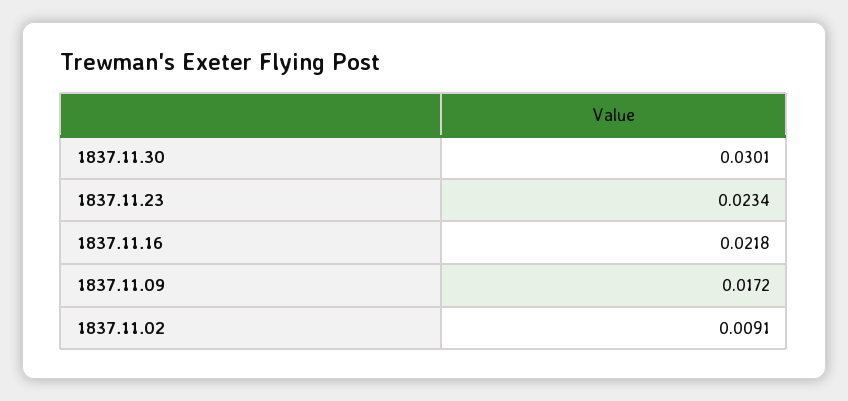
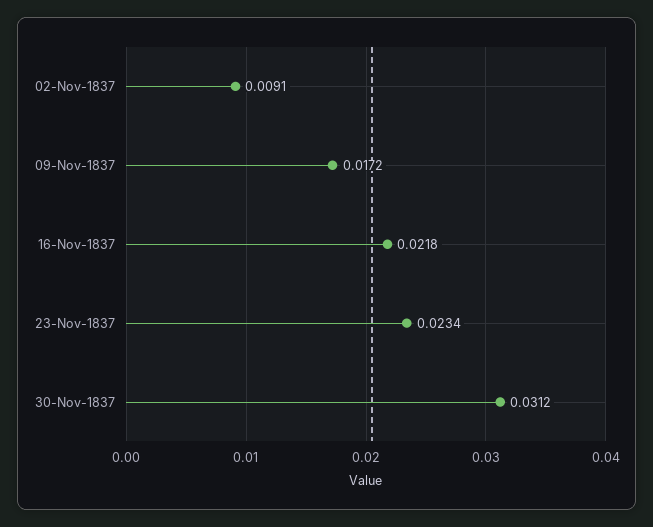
  {
-   "1837.11.30": 0.0301,
+   "1837.11.30": 0.0312,
    "1837.11.23": 0.0234,
    "1837.11.16": 0.0218,
    "1837.11.09": 0.0172,
    "1837.11.02": 0.0091
  }

